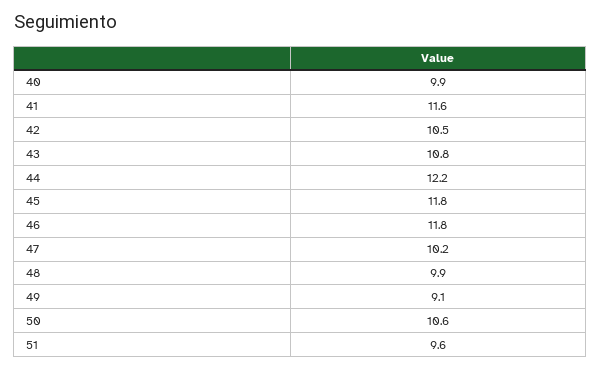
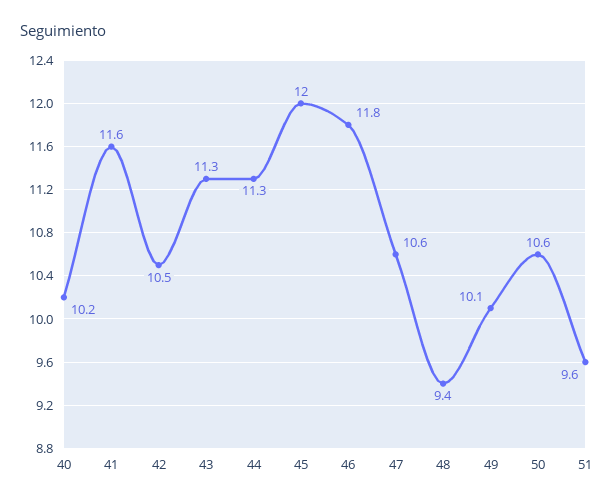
  {
-   "40": 9.9,
+   "40": 10.2,
    "41": 11.6,
    "42": 10.5,
-   "43": 10.8,
+   "43": 11.3,
-   "44": 12.2,
+   "44": 11.3,
-   "45": 11.8,
+   "45": 12,
    "46": 11.8,
-   "47": 10.2,
+   "47": 10.6,
-   "48": 9.9,
+   "48": 9.4,
-   "49": 9.1,
+   "49": 10.1,
    "50": 10.6,
    "51": 9.6
  }

